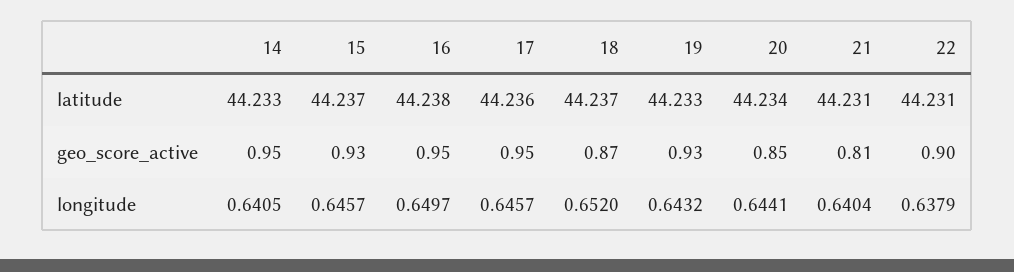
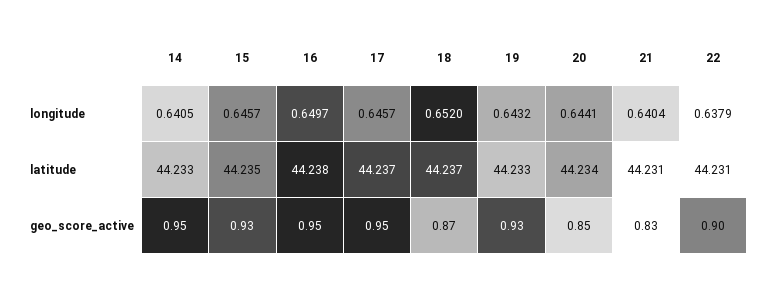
  {
    "14": {
      "latitude": 44.233,
      "geo_score_active": 0.95,
      "longitude": 0.6405
    },
    "15": {
-     "latitude": 44.237,
+     "latitude": 44.235,
      "geo_score_active": 0.93,
      "longitude": 0.6457
    },
    "16": {
      "latitude": 44.238,
      "geo_score_active": 0.95,
      "longitude": 0.6497
    },
    "17": {
-     "latitude": 44.236,
+     "latitude": 44.237,
      "geo_score_active": 0.95,
      "longitude": 0.6457
    },
    "18": {
      "latitude": 44.237,
      "geo_score_active": 0.87,
      "longitude": 0.652
    },
    "19": {
      "latitude": 44.233,
      "geo_score_active": 0.93,
      "longitude": 0.6432
    },
    "20": {
      "latitude": 44.234,
      "geo_score_active": 0.85,
      "longitude": 0.6441
    },
    "21": {
      "latitude": 44.231,
-     "geo_score_active": 0.81,
+     "geo_score_active": 0.83,
      "longitude": 0.6404
    },
    "22": {
      "latitude": 44.231,
      "geo_score_active": 0.9,
      "longitude": 0.6379
    }
  }

